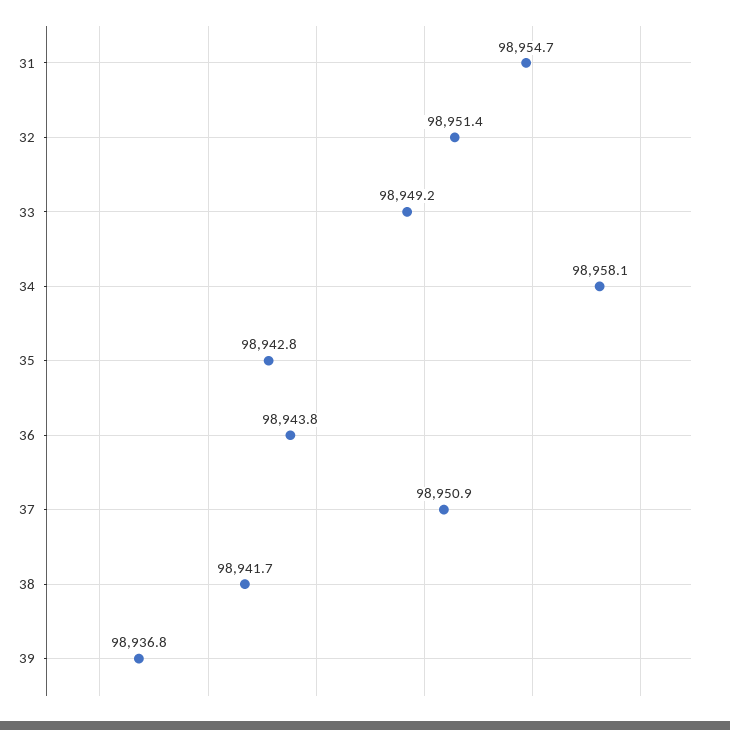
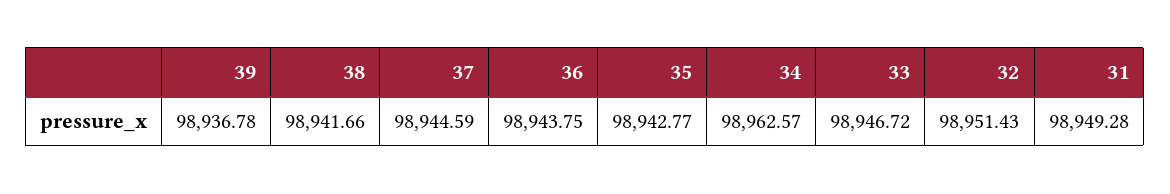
  {
-   "31": 98954.7,
+   "31": 98949.28,
    "32": 98951.43,
-   "33": 98949.2,
+   "33": 98946.72,
-   "34": 98958.1,
+   "34": 98962.57,
    "35": 98942.77,
    "36": 98943.75,
-   "37": 98950.9,
+   "37": 98944.59,
    "38": 98941.66,
    "39": 98936.78
  }

